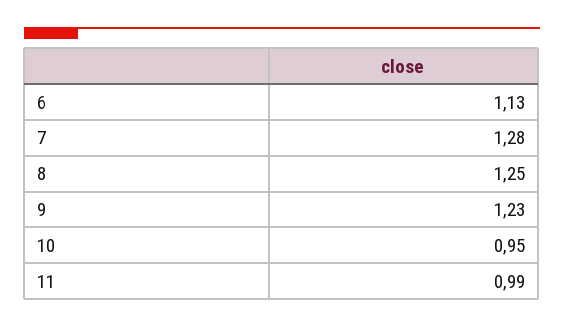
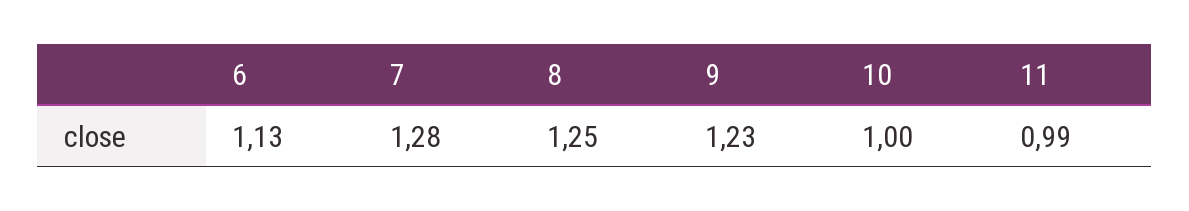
  {
    "6": 1.13,
    "7": 1.28,
    "8": 1.25,
    "9": 1.23,
-   "10": 0.95,
+   "10": 1,
    "11": 0.99
  }

